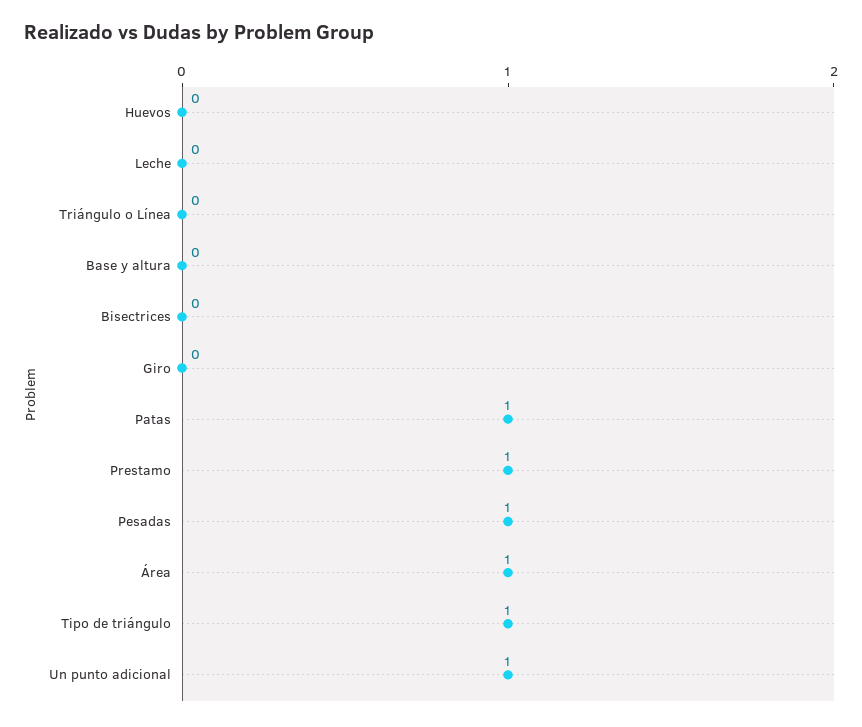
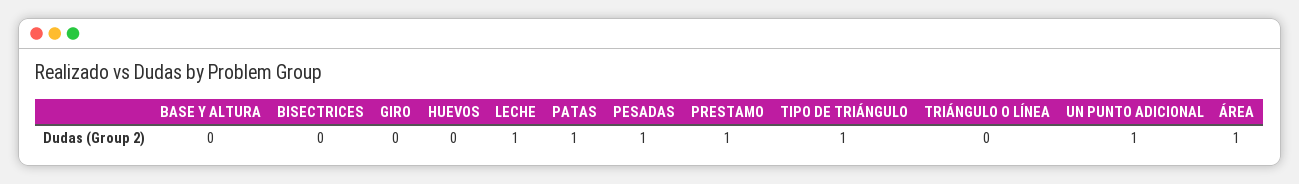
  {
    "Huevos": 0,
-   "Leche": 0,
+   "Leche": 1,
    "Triángulo o Línea": 0,
    "Base y altura": 0,
    "Bisectrices": 0,
    "Giro": 0,
    "Patas": 1,
    "Prestamo": 1,
    "Pesadas": 1,
    "Área": 1,
    "Tipo de triángulo": 1,
    "Un punto adicional": 1
  }

